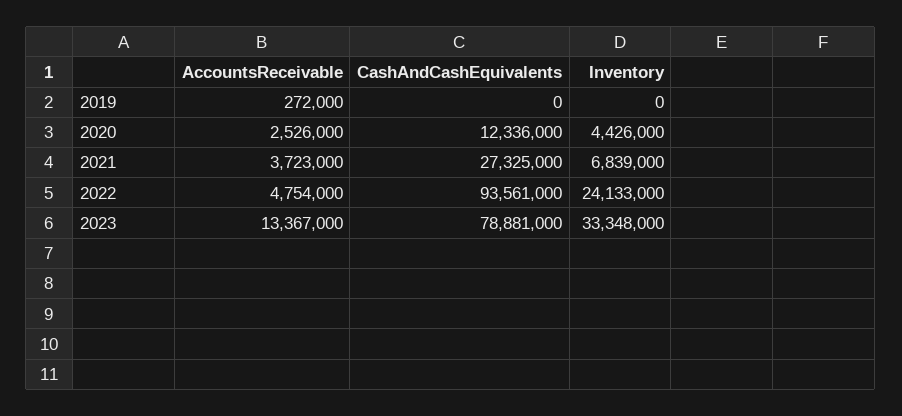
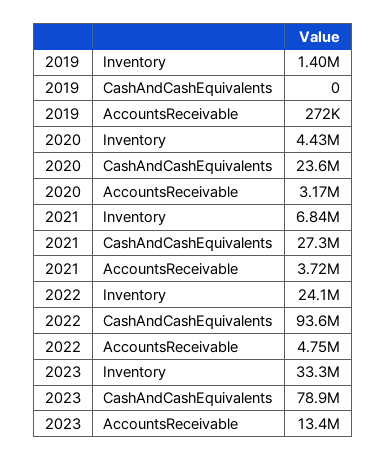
  {
    "AccountsReceivable": {
      "2019": 272000,
-     "2020": 2526000,
+     "2020": 3170000,
      "2021": 3723000,
      "2022": 4754000,
      "2023": 13367000
    },
    "CashAndCashEquivalents": {
      "2019": 0,
-     "2020": 12336000,
+     "2020": 23600000,
      "2021": 27325000,
      "2022": 93561000,
      "2023": 78881000
    },
    "Inventory": {
-     "2019": 0,
+     "2019": 1400000,
      "2020": 4426000,
      "2021": 6839000,
      "2022": 24133000,
      "2023": 33348000
    }
  }

